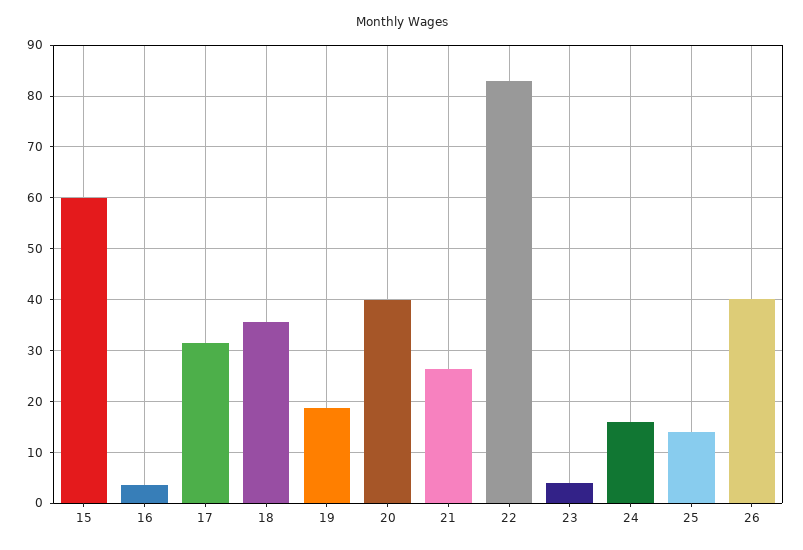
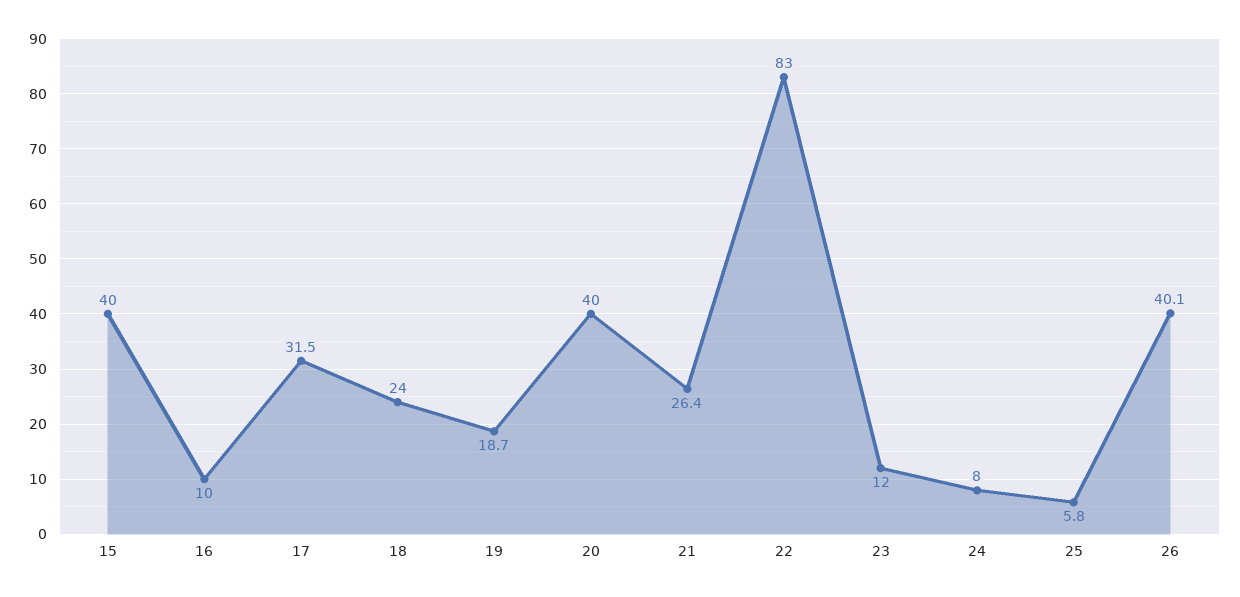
  {
-   "15": 60,
+   "15": 40,
-   "16": 4,
+   "16": 10,
    "17": 31.5,
-   "18": 36,
+   "18": 24,
    "19": 18.7,
    "20": 40,
    "21": 26.4,
    "22": 83,
-   "23": 4,
+   "23": 12,
-   "24": 16,
+   "24": 8,
-   "25": 14,
+   "25": 5.8,
    "26": 40.1
  }

